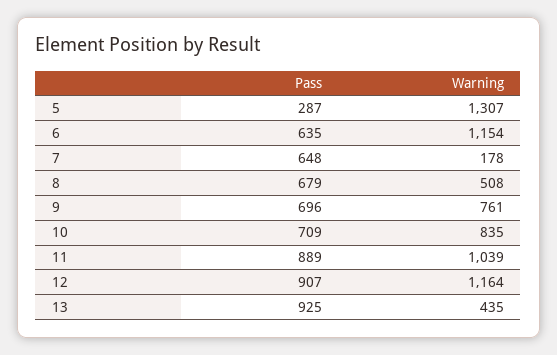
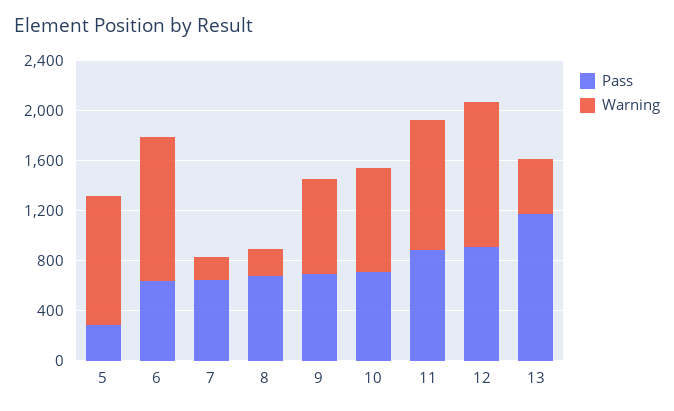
  {
    "Pass": {
      "5": 287,
      "6": 635,
      "7": 648,
      "8": 679,
      "9": 696,
      "10": 709,
      "11": 889,
      "12": 907,
-     "13": 925
+     "13": 1200
    },
    "Warning": {
-     "5": 1307,
+     "5": 1000,
      "6": 1154,
      "7": 178,
-     "8": 508,
+     "8": 200,
      "9": 761,
      "10": 835,
      "11": 1039,
      "12": 1164,
      "13": 435
    }
  }

